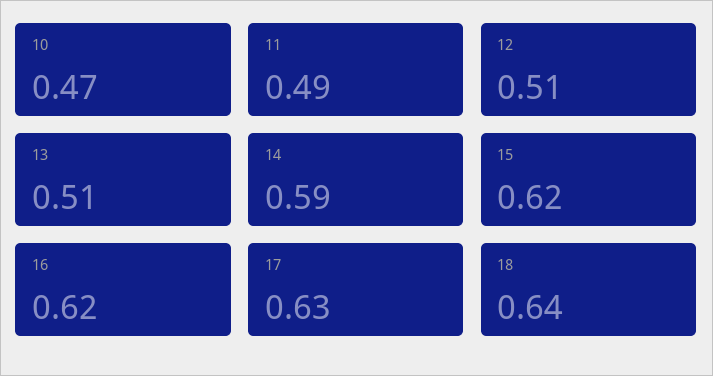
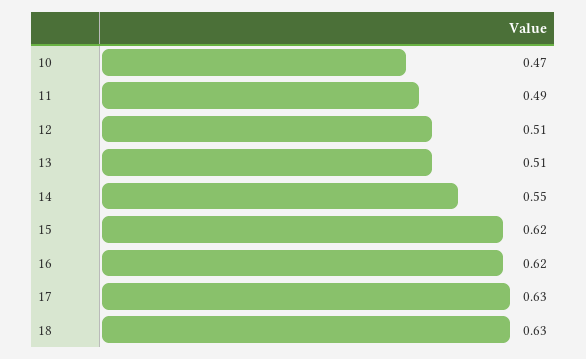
  {
    "10": 0.47,
    "11": 0.49,
    "12": 0.51,
    "13": 0.51,
-   "14": 0.59,
+   "14": 0.55,
    "15": 0.62,
    "16": 0.62,
    "17": 0.63,
-   "18": 0.64
+   "18": 0.63
  }

